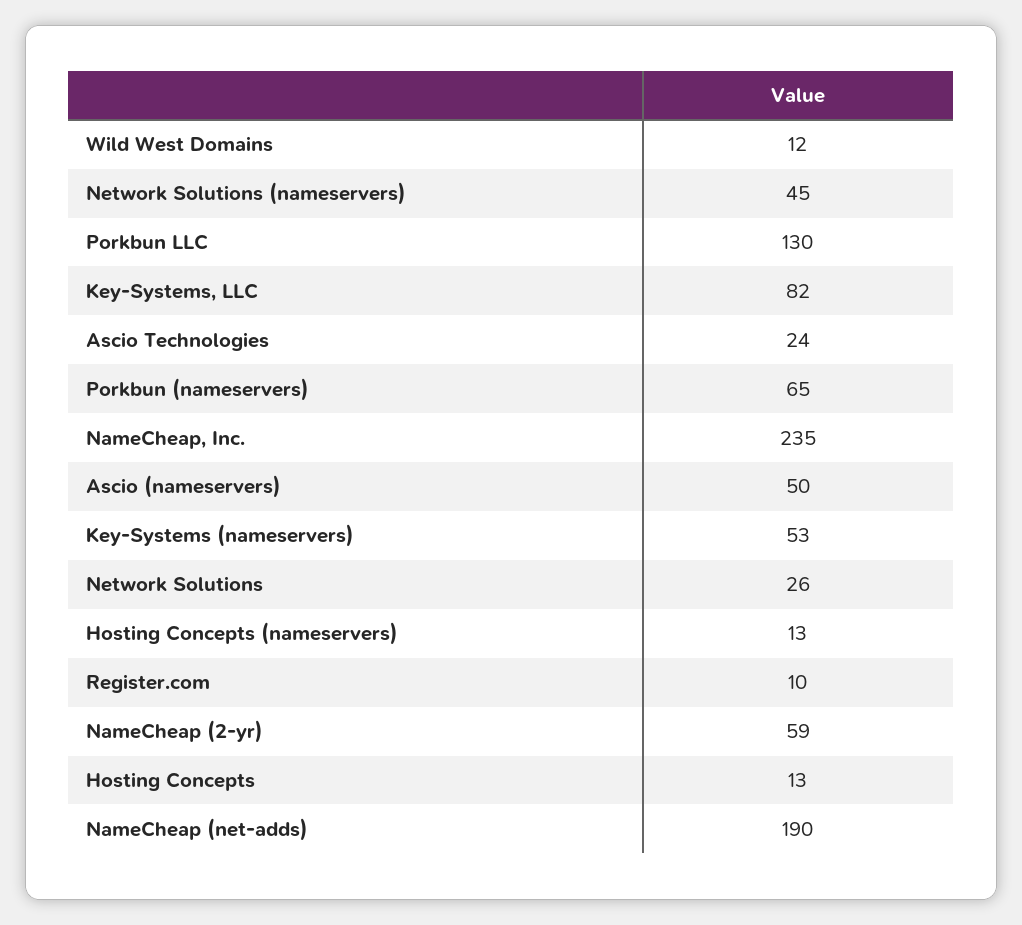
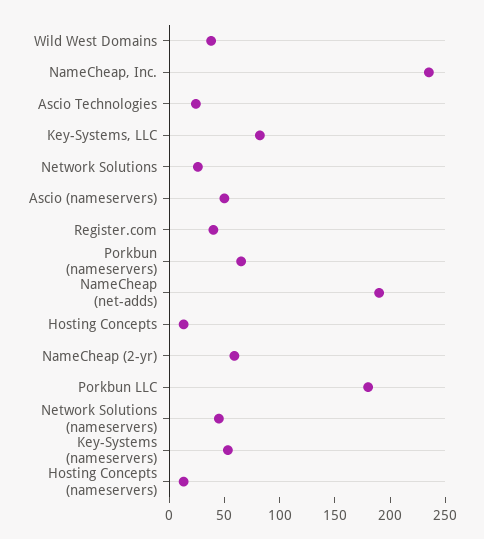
  {
-   "Wild West Domains": 12,
+   "Wild West Domains": 40,
    "Network Solutions (nameservers)": 45,
-   "Porkbun LLC": 130,
+   "Porkbun LLC": 180,
    "Key-Systems, LLC": 82,
    "Ascio Technologies": 24,
    "Porkbun (nameservers)": 65,
    "NameCheap, Inc.": 235,
    "Ascio (nameservers)": 50,
    "Key-Systems (nameservers)": 53,
    "Network Solutions": 26,
    "Hosting Concepts (nameservers)": 13,
-   "Register.com": 10,
+   "Register.com": 40,
    "NameCheap (2-yr)": 59,
    "Hosting Concepts": 13,
    "NameCheap (net-adds)": 190
  }

